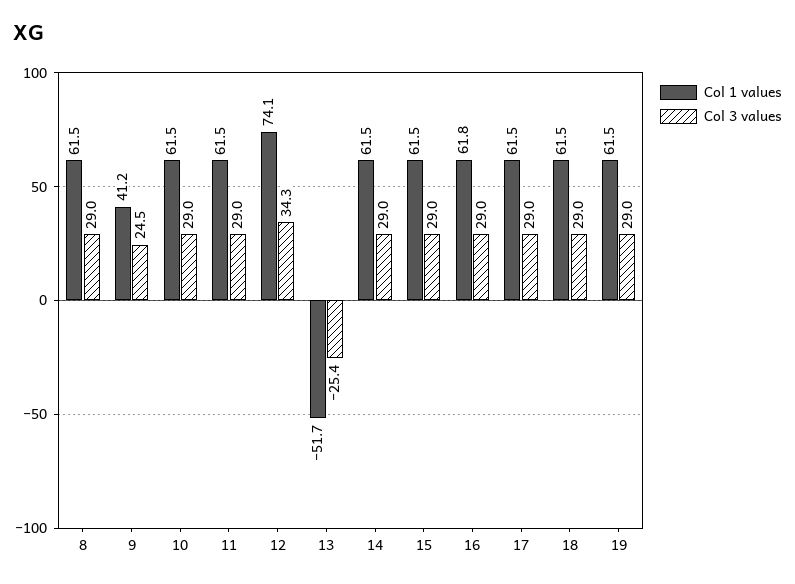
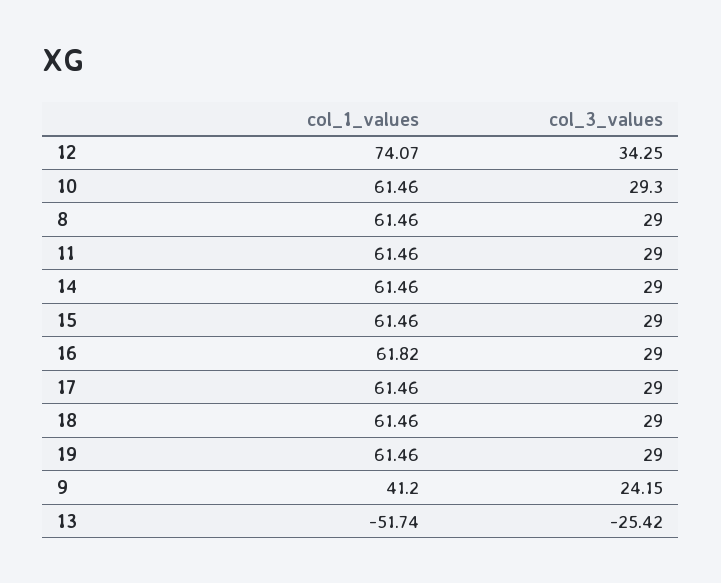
  {
    "Col 1 values": {
      "8": 61.46,
      "9": 41.2,
      "10": 61.46,
      "11": 61.46,
      "12": 74.07,
      "13": -51.74,
      "14": 61.46,
      "15": 61.46,
      "16": 61.82,
      "17": 61.46,
      "18": 61.46,
      "19": 61.46
    },
    "Col 3 values": {
      "8": 29,
-     "9": 24.5,
+     "9": 24.15,
-     "10": 29,
+     "10": 29.3,
      "11": 29,
      "12": 34.25,
      "13": -25.42,
      "14": 29,
      "15": 29,
      "16": 29,
      "17": 29,
      "18": 29,
      "19": 29
    }
  }

